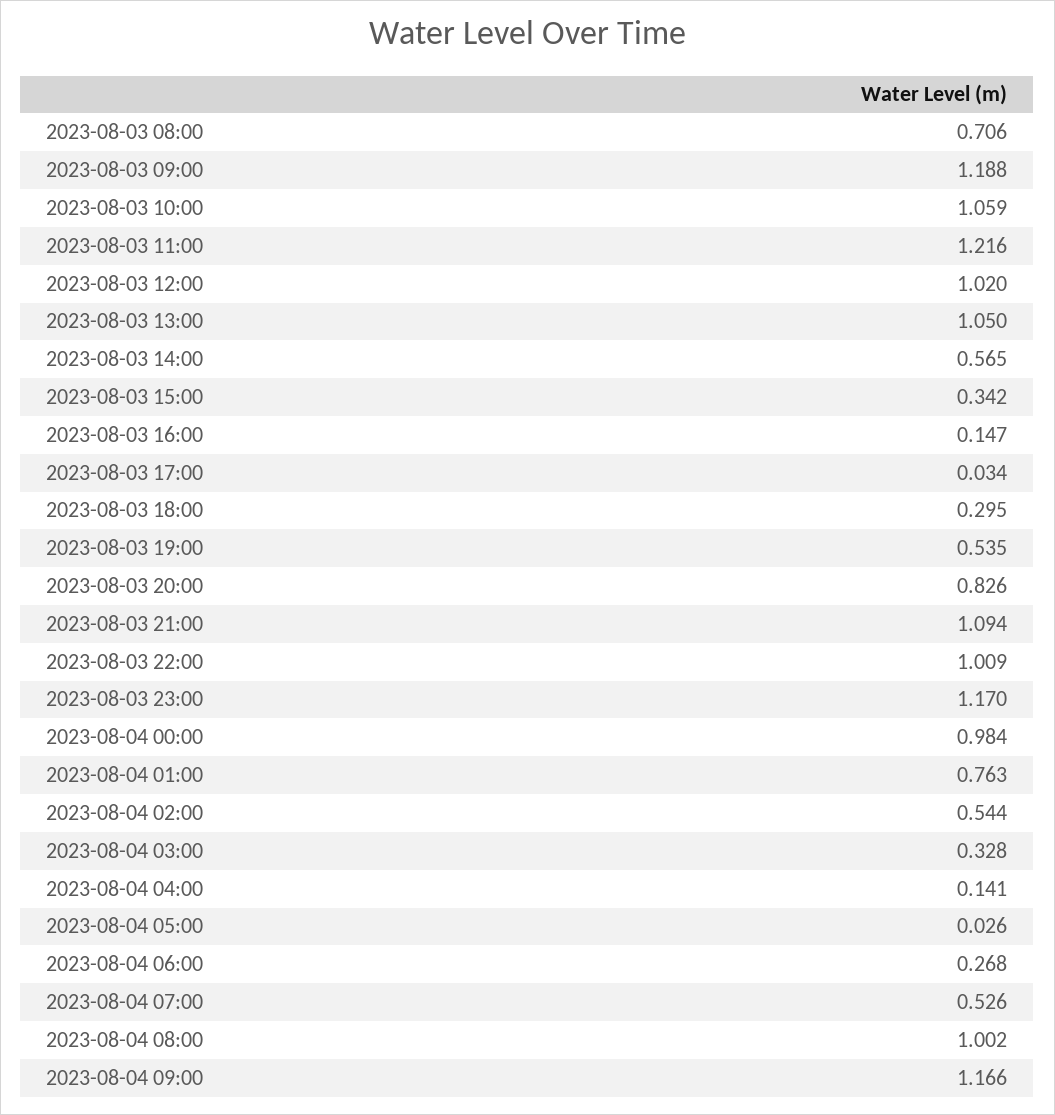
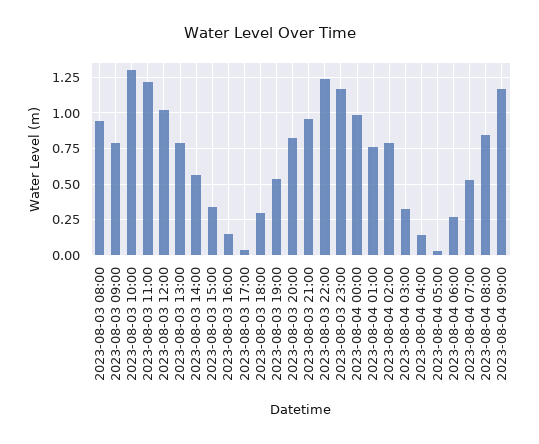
  {
-   "2023-08-03 08:00": 0.706,
+   "2023-08-03 08:00": 0.95,
-   "2023-08-03 09:00": 1.188,
+   "2023-08-03 09:00": 0.8,
-   "2023-08-03 10:00": 1.059,
+   "2023-08-03 10:00": 1.3,
    "2023-08-03 11:00": 1.216,
    "2023-08-03 12:00": 1.02,
-   "2023-08-03 13:00": 1.05,
+   "2023-08-03 13:00": 0.8,
    "2023-08-03 14:00": 0.565,
    "2023-08-03 15:00": 0.342,
    "2023-08-03 16:00": 0.147,
    "2023-08-03 17:00": 0.034,
    "2023-08-03 18:00": 0.295,
    "2023-08-03 19:00": 0.535,
    "2023-08-03 20:00": 0.826,
-   "2023-08-03 21:00": 1.094,
+   "2023-08-03 21:00": 0.95,
-   "2023-08-03 22:00": 1.009,
+   "2023-08-03 22:00": 1.25,
    "2023-08-03 23:00": 1.17,
    "2023-08-04 00:00": 0.984,
    "2023-08-04 01:00": 0.763,
-   "2023-08-04 02:00": 0.544,
+   "2023-08-04 02:00": 0.8,
    "2023-08-04 03:00": 0.328,
    "2023-08-04 04:00": 0.141,
    "2023-08-04 05:00": 0.026,
    "2023-08-04 06:00": 0.268,
    "2023-08-04 07:00": 0.526,
-   "2023-08-04 08:00": 1.002,
+   "2023-08-04 08:00": 0.85,
    "2023-08-04 09:00": 1.166
  }

